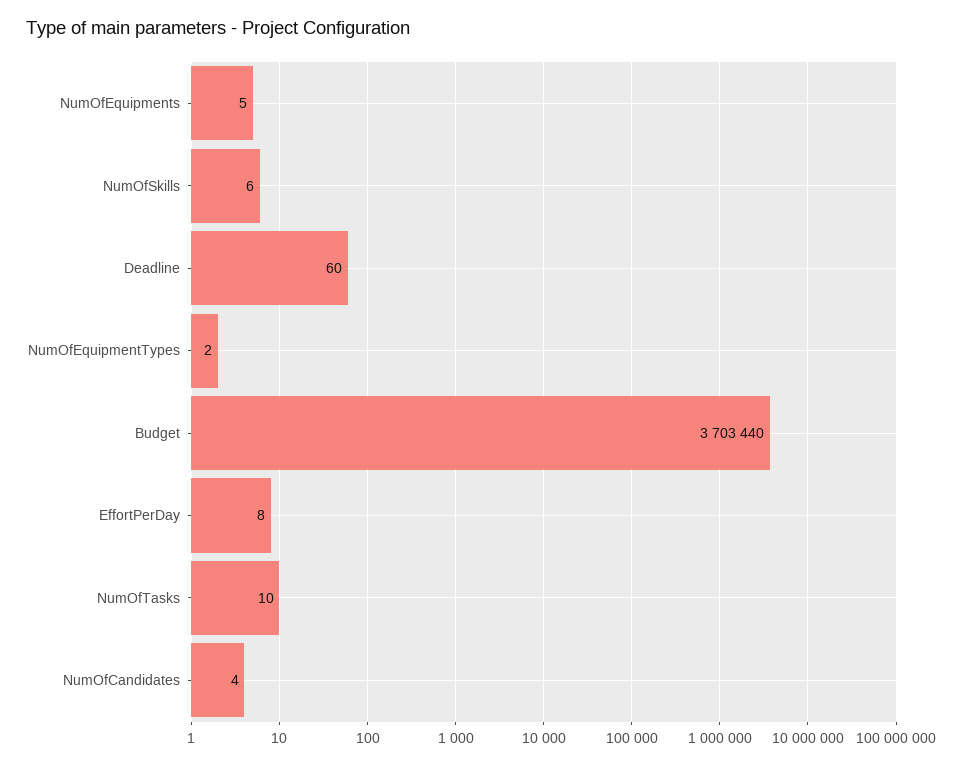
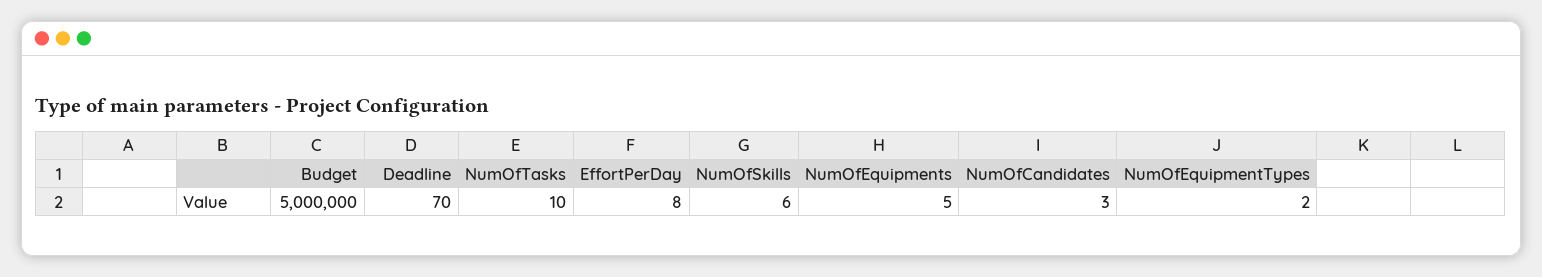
  {
    "NumOfEquipments": 5,
    "NumOfSkills": 6,
-   "Deadline": 60,
+   "Deadline": 70,
    "NumOfEquipmentTypes": 2,
-   "Budget": 3703440,
+   "Budget": 5000000,
    "EffortPerDay": 8,
    "NumOfTasks": 10,
-   "NumOfCandidates": 4
+   "NumOfCandidates": 3
  }

